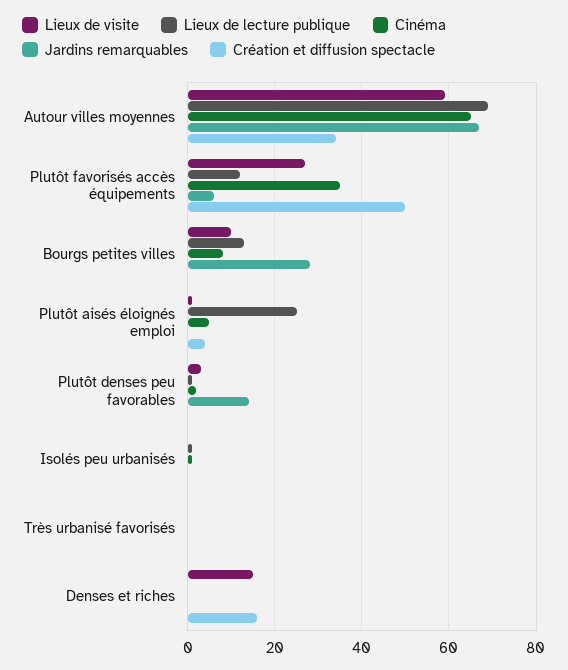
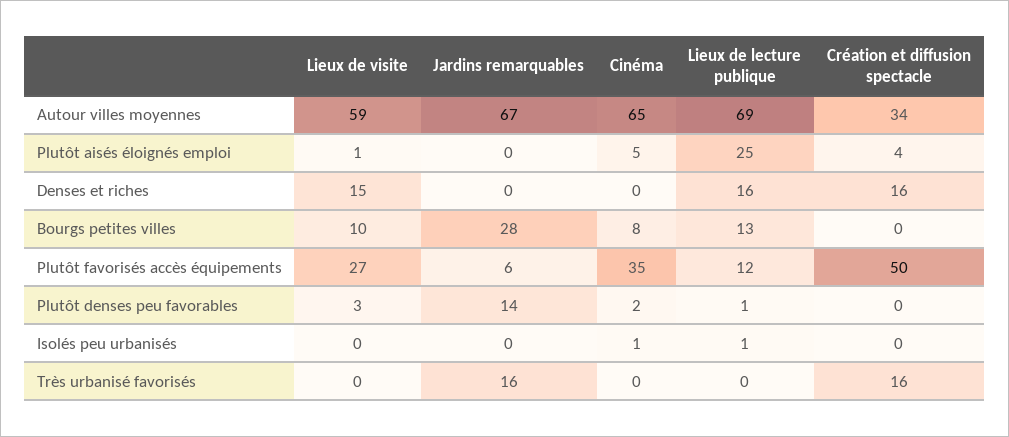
  {
    "Lieux de visite": {
      "Autour villes moyennes": 59,
      "Plutôt favorisés accès équipements": 27,
      "Bourgs petites villes": 10,
      "Plutôt aisés éloignés emploi": 1,
      "Plutôt denses peu favorables": 3,
      "Isolés peu urbanisés": 0,
      "Très urbanisé favorisés": 0,
      "Denses et riches": 15
    },
    "Lieux de lecture publique": {
      "Autour villes moyennes": 69,
      "Plutôt favorisés accès équipements": 12,
      "Bourgs petites villes": 13,
      "Plutôt aisés éloignés emploi": 25,
      "Plutôt denses peu favorables": 1,
      "Isolés peu urbanisés": 1,
      "Très urbanisé favorisés": 0,
-     "Denses et riches": 0
+     "Denses et riches": 16
    },
    "Cinéma": {
      "Autour villes moyennes": 65,
      "Plutôt favorisés accès équipements": 35,
      "Bourgs petites villes": 8,
      "Plutôt aisés éloignés emploi": 5,
      "Plutôt denses peu favorables": 2,
      "Isolés peu urbanisés": 1,
      "Très urbanisé favorisés": 0,
      "Denses et riches": 0
    },
    "Jardins remarquables": {
      "Autour villes moyennes": 67,
      "Plutôt favorisés accès équipements": 6,
      "Bourgs petites villes": 28,
      "Plutôt aisés éloignés emploi": 0,
      "Plutôt denses peu favorables": 14,
      "Isolés peu urbanisés": 0,
-     "Très urbanisé favorisés": 0,
+     "Très urbanisé favorisés": 16,
      "Denses et riches": 0
    },
    "Création et diffusion spectacle": {
      "Autour villes moyennes": 34,
      "Plutôt favorisés accès équipements": 50,
      "Bourgs petites villes": 0,
      "Plutôt aisés éloignés emploi": 4,
      "Plutôt denses peu favorables": 0,
      "Isolés peu urbanisés": 0,
-     "Très urbanisé favorisés": 0,
+     "Très urbanisé favorisés": 16,
      "Denses et riches": 16
    }
  }

